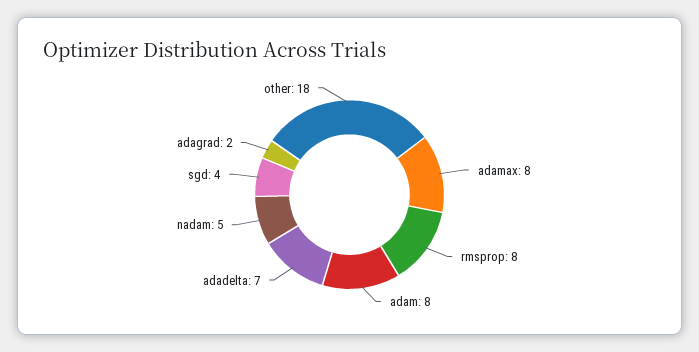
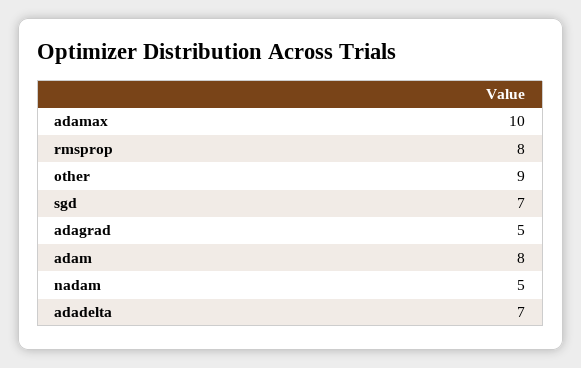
  {
-   "adamax": 8,
+   "adamax": 10,
    "rmsprop": 8,
    "adam": 8,
    "adadelta": 7,
    "nadam": 5,
-   "sgd": 4,
+   "sgd": 7,
-   "adagrad": 2,
+   "adagrad": 5,
-   "other": 18
+   "other": 9
  }

